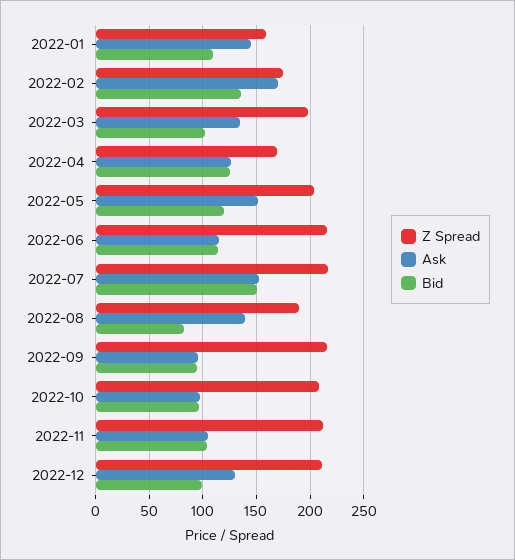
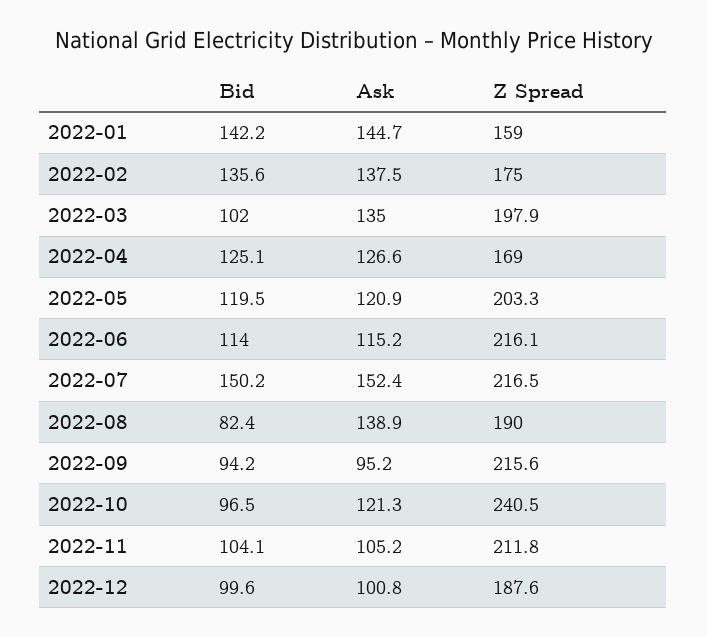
  {
    "Z Spread": {
      "2022-01": 159,
      "2022-02": 175,
      "2022-03": 197.9,
      "2022-04": 169,
      "2022-05": 203.3,
      "2022-06": 216.1,
      "2022-07": 216.5,
      "2022-08": 190,
      "2022-09": 215.6,
-     "2022-10": 210,
+     "2022-10": 240.5,
      "2022-11": 211.8,
-     "2022-12": 210
+     "2022-12": 187.6
    },
    "Ask": {
      "2022-01": 144.7,
-     "2022-02": 170,
+     "2022-02": 137.5,
      "2022-03": 135,
      "2022-04": 126.6,
-     "2022-05": 150,
+     "2022-05": 120.9,
      "2022-06": 115.2,
      "2022-07": 152.4,
      "2022-08": 138.9,
      "2022-09": 95.2,
-     "2022-10": 100,
+     "2022-10": 121.3,
      "2022-11": 105.2,
-     "2022-12": 130
+     "2022-12": 100.8
    },
    "Bid": {
-     "2022-01": 110,
+     "2022-01": 142.2,
      "2022-02": 135.6,
      "2022-03": 102,
      "2022-04": 125.1,
      "2022-05": 119.5,
      "2022-06": 114,
      "2022-07": 150.2,
      "2022-08": 82.4,
      "2022-09": 94.2,
      "2022-10": 96.5,
      "2022-11": 104.1,
      "2022-12": 99.6
    }
  }

